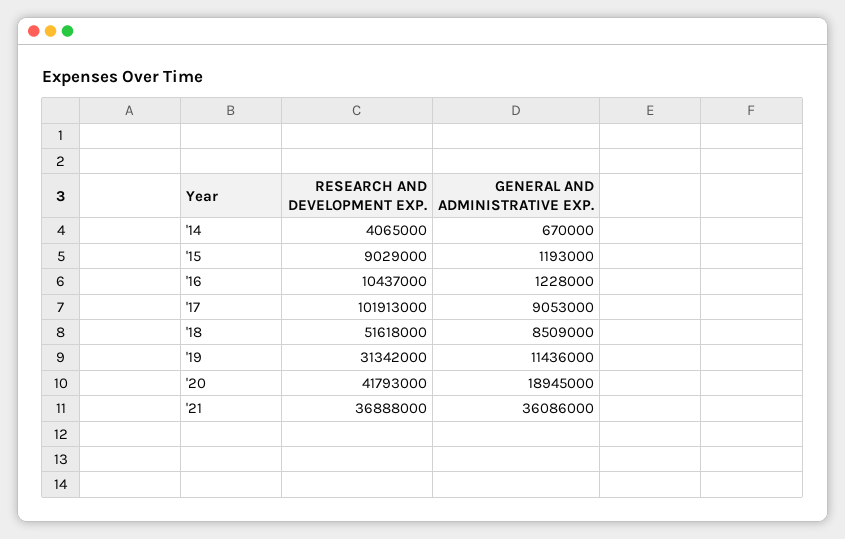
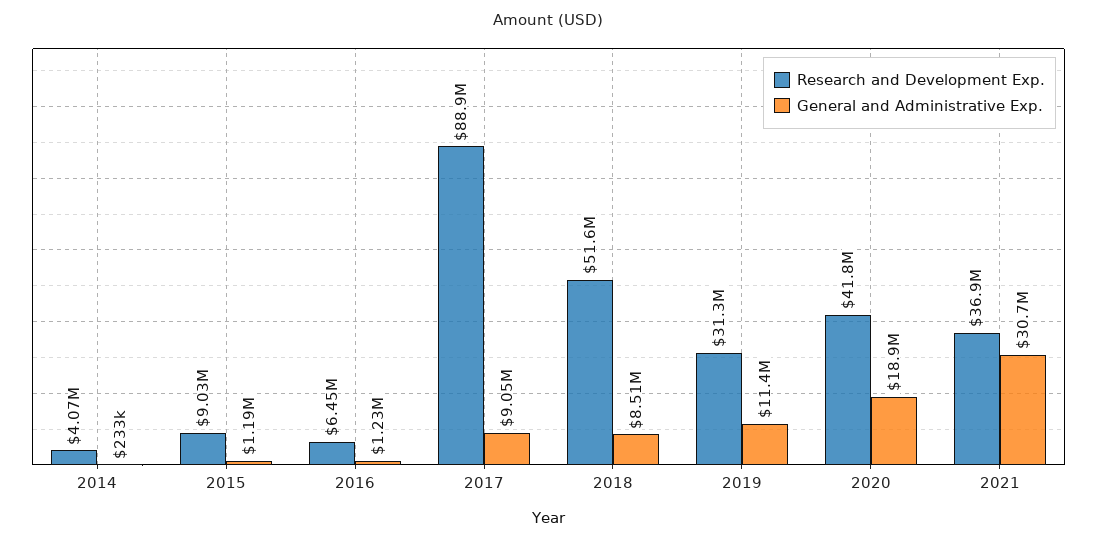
  {
    "RESEARCH AND DEVELOPMENT EXP.": {
      "'14": 4065000,
      "'15": 9029000,
-     "'16": 10437000,
+     "'16": 6450000,
-     "'17": 101913000,
+     "'17": 88900000,
      "'18": 51618000,
      "'19": 31342000,
      "'20": 41793000,
      "'21": 36888000
    },
    "GENERAL AND ADMINISTRATIVE EXP.": {
-     "'14": 670000,
+     "'14": 233000,
      "'15": 1193000,
      "'16": 1228000,
      "'17": 9053000,
      "'18": 8509000,
      "'19": 11436000,
      "'20": 18945000,
-     "'21": 36086000
+     "'21": 30700000
    }
  }

